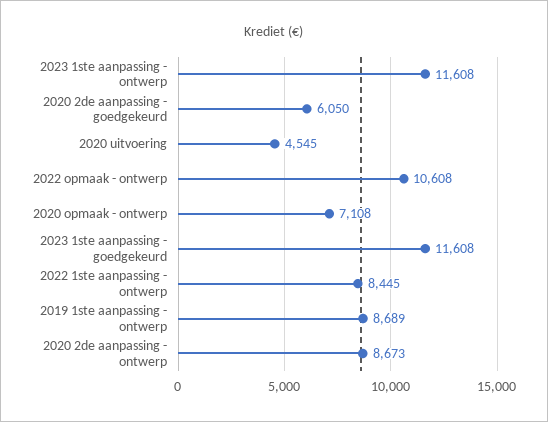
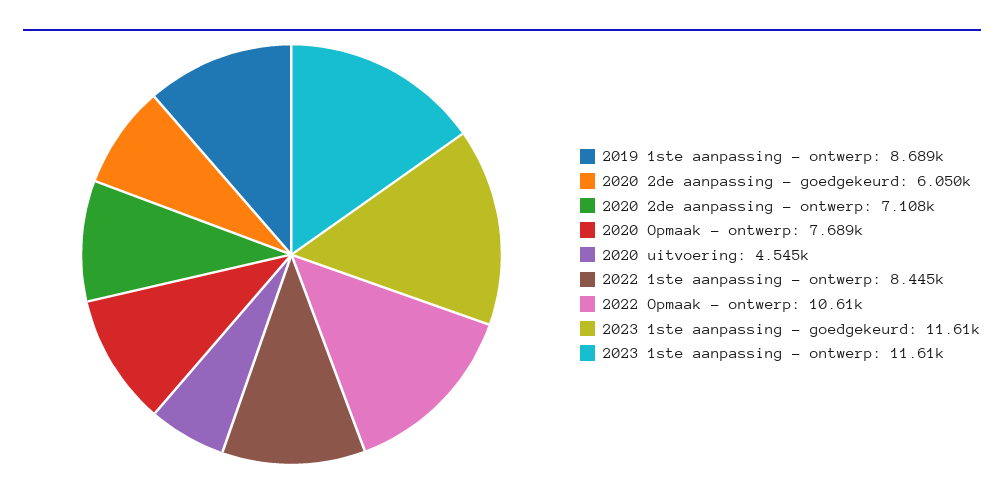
  {
    "2023 1ste aanpassing - ontwerp": 11608,
    "2020 2de aanpassing - goedgekeurd": 6050,
    "2020 uitvoering": 4545,
    "2022 opmaak - ontwerp": 10608,
-   "2020 opmaak - ontwerp": 7108,
+   "2020 opmaak - ontwerp": 7689,
    "2023 1ste aanpassing - goedgekeurd": 11608,
    "2022 1ste aanpassing - ontwerp": 8445,
    "2019 1ste aanpassing - ontwerp": 8689,
-   "2020 2de aanpassing - ontwerp": 8673
+   "2020 2de aanpassing - ontwerp": 7108
  }

